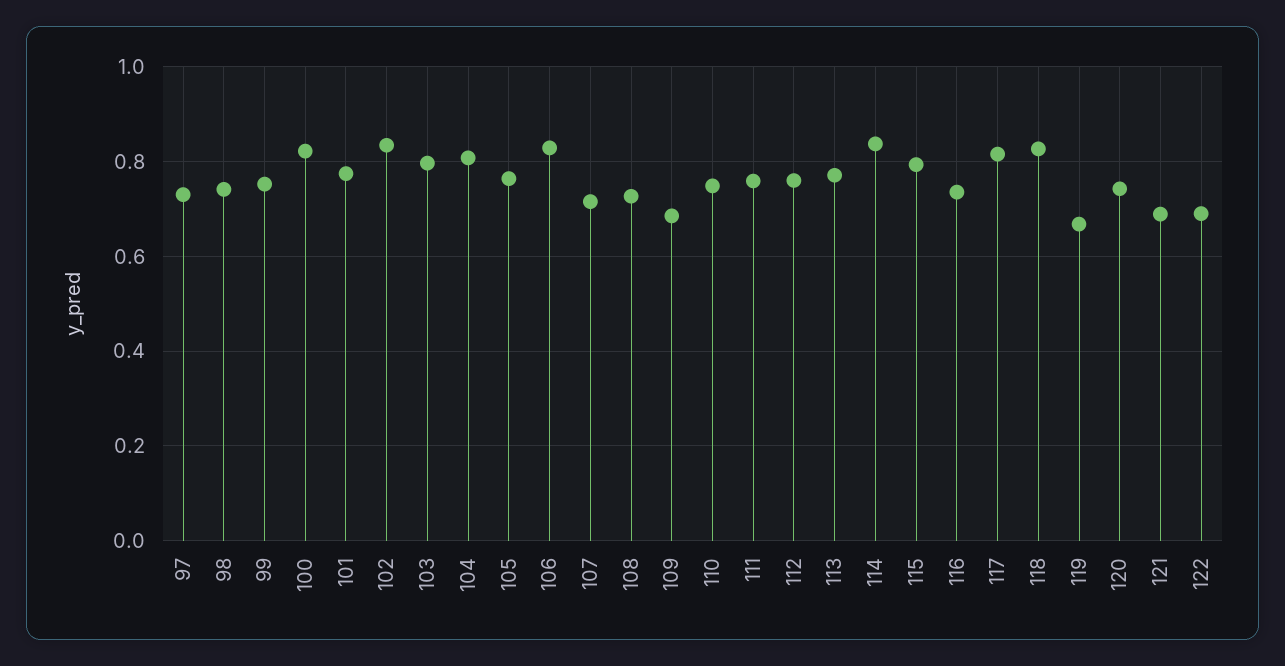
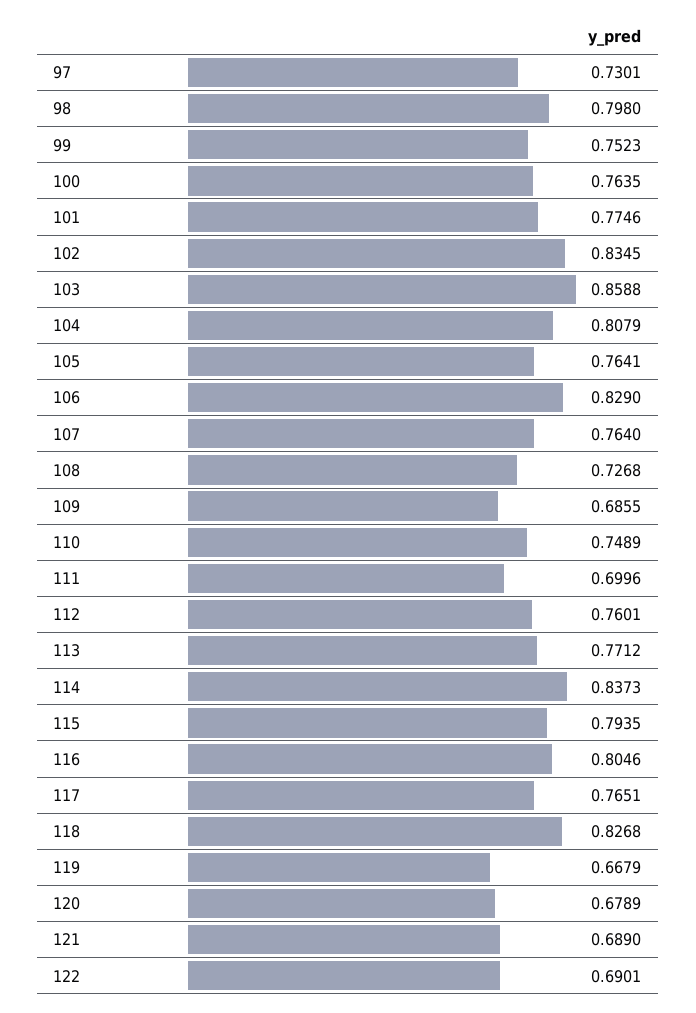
  {
    "97": 0.7301,
-   "98": 0.74,
+   "98": 0.798,
    "99": 0.7523,
-   "100": 0.82,
+   "100": 0.7635,
    "101": 0.7746,
    "102": 0.8345,
-   "103": 0.8,
+   "103": 0.8588,
    "104": 0.8079,
    "105": 0.7641,
    "106": 0.829,
-   "107": 0.72,
+   "107": 0.764,
    "108": 0.7268,
    "109": 0.6855,
    "110": 0.7489,
-   "111": 0.76,
+   "111": 0.6996,
    "112": 0.7601,
    "113": 0.7712,
    "114": 0.8373,
    "115": 0.7935,
-   "116": 0.74,
+   "116": 0.8046,
-   "117": 0.82,
+   "117": 0.7651,
    "118": 0.8268,
    "119": 0.6679,
-   "120": 0.74,
+   "120": 0.6789,
    "121": 0.689,
    "122": 0.6901
  }

